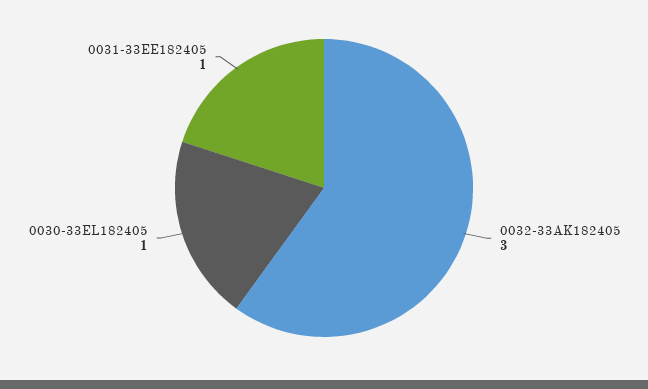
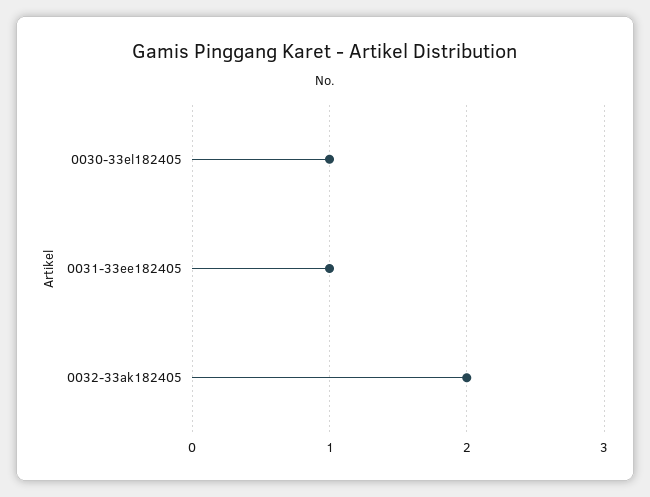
  {
-   "0032-33AK182405": 3,
+   "0032-33AK182405": 2,
    "0030-33EL182405": 1,
    "0031-33EE182405": 1
  }

